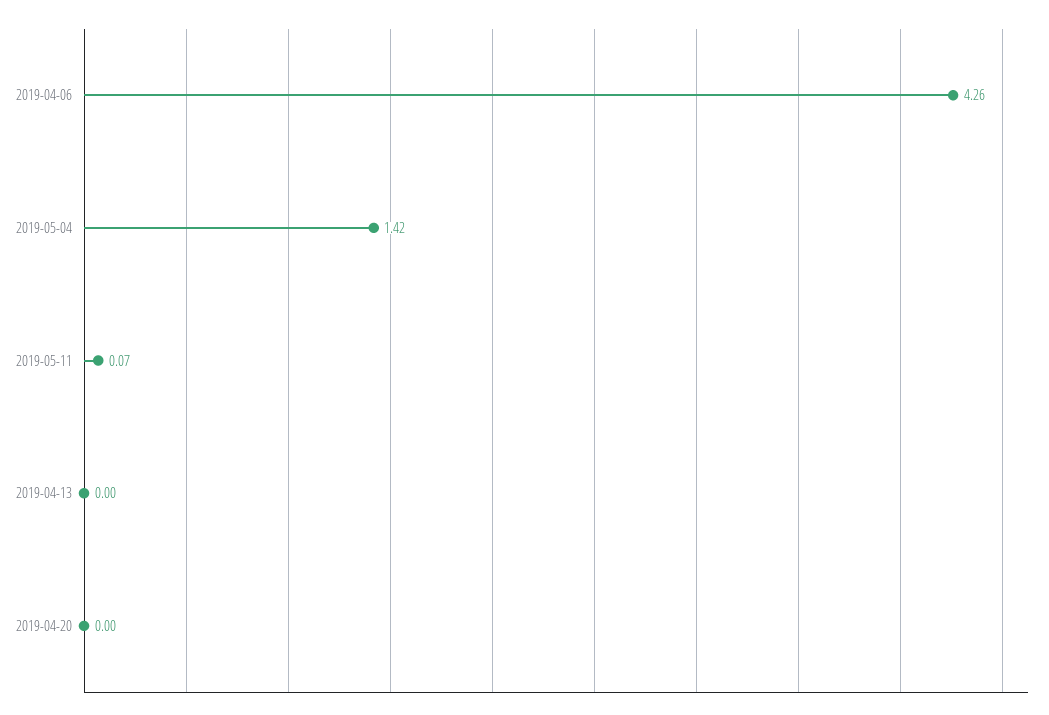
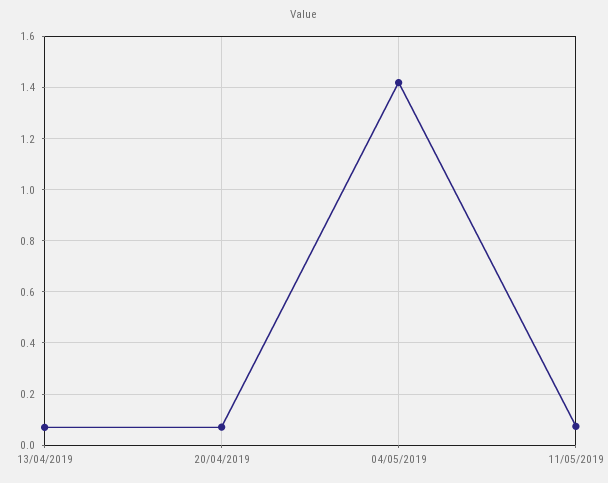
  {
-   "2019-04-06": 4.26,
    "2019-05-04": 1.42,
    "2019-05-11": 0.07,
-   "2019-04-13": 0,
+   "2019-04-13": 0.075,
-   "2019-04-20": 0
+   "2019-04-20": 0.075
  }

